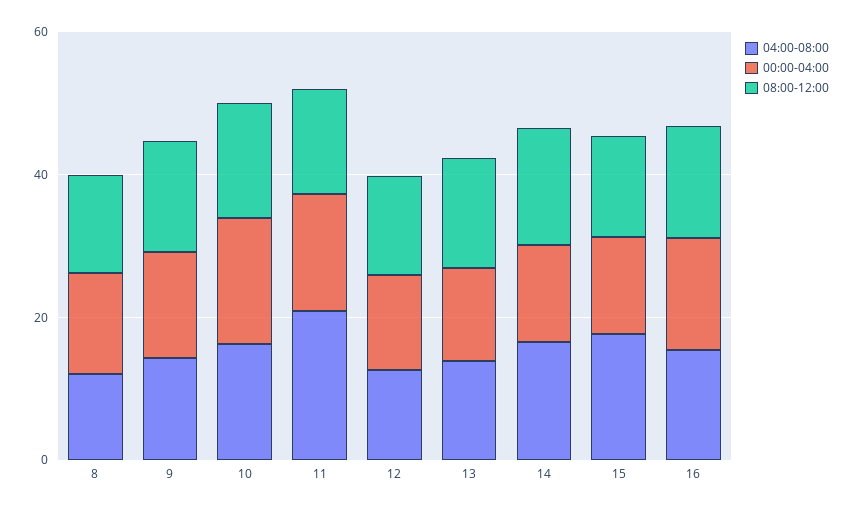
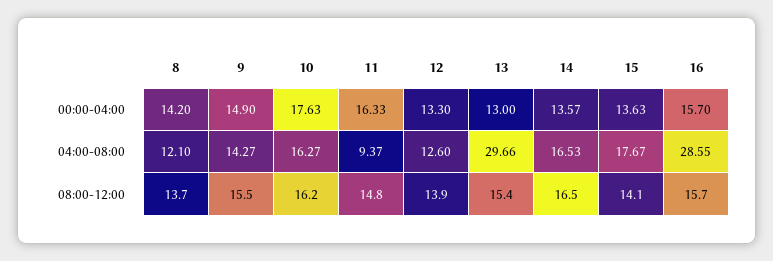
  {
    "04:00-08:00": {
      "8": 12.1,
      "9": 14.27,
      "10": 16.27,
-     "11": 20,
+     "11": 9.37,
      "12": 12.6,
-     "13": 15,
+     "13": 29.66,
      "14": 16.53,
      "15": 17.67,
-     "16": 15
+     "16": 28.55
    },
    "00:00-04:00": {
      "8": 14.2,
      "9": 14.9,
      "10": 17.63,
      "11": 16.33,
      "12": 13.3,
      "13": 13,
      "14": 13.57,
      "15": 13.63,
      "16": 15.7
    },
    "08:00-12:00": {
      "8": 13.7,
      "9": 15.5,
      "10": 16.2,
      "11": 14.8,
      "12": 13.9,
      "13": 15.4,
      "14": 16.5,
      "15": 14.1,
      "16": 15.7
    }
  }

